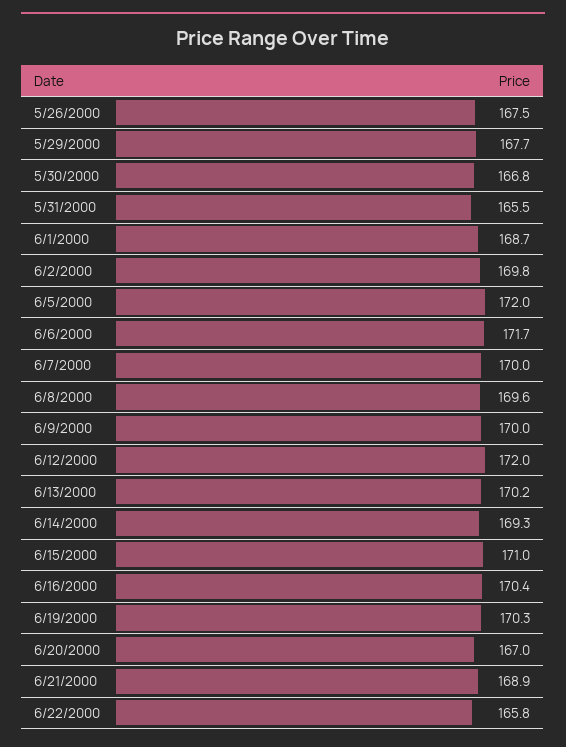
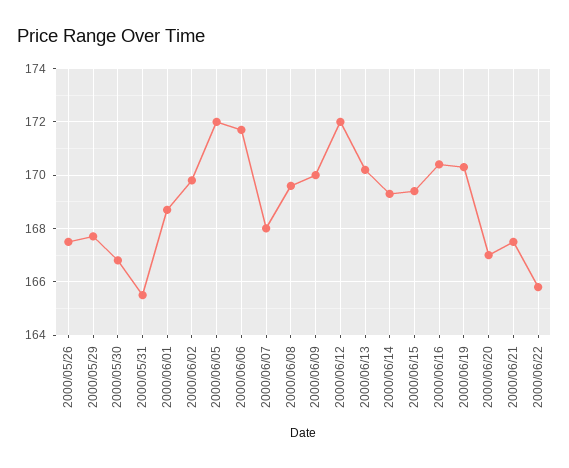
  {
    "5/26/2000": 167.5,
    "5/29/2000": 167.7,
    "5/30/2000": 166.8,
    "5/31/2000": 165.5,
    "6/1/2000": 168.7,
    "6/2/2000": 169.8,
    "6/5/2000": 172,
    "6/6/2000": 171.7,
-   "6/7/2000": 170,
+   "6/7/2000": 168,
    "6/8/2000": 169.6,
    "6/9/2000": 170,
    "6/12/2000": 172,
    "6/13/2000": 170.2,
    "6/14/2000": 169.3,
-   "6/15/2000": 171,
+   "6/15/2000": 169.5,
    "6/16/2000": 170.4,
    "6/19/2000": 170.3,
    "6/20/2000": 167,
-   "6/21/2000": 168.9,
+   "6/21/2000": 167.5,
    "6/22/2000": 165.8
  }

